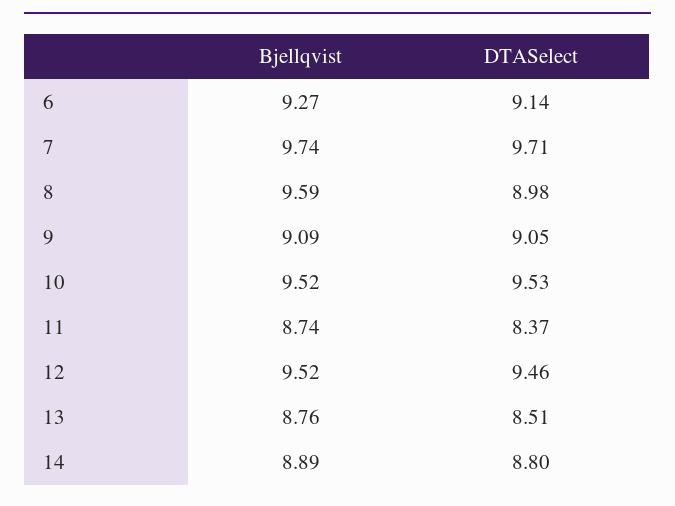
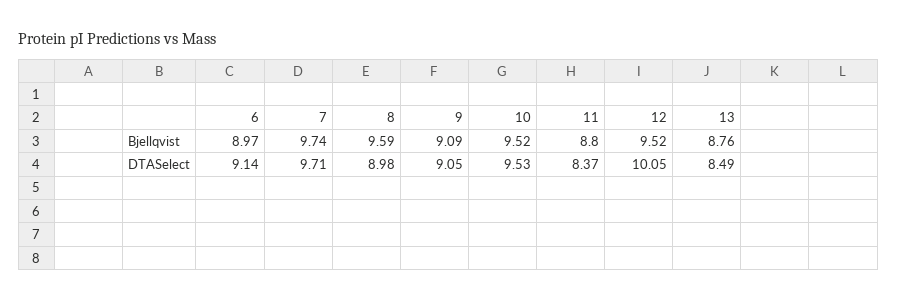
  {
    "Bjellqvist": {
-     "6": 9.27,
+     "6": 8.97,
      "7": 9.74,
      "8": 9.59,
      "9": 9.09,
      "10": 9.52,
-     "11": 8.74,
+     "11": 8.8,
      "12": 9.52,
-     "13": 8.76,
+     "13": 8.76
-     "14": 8.89
    },
    "DTASelect": {
      "6": 9.14,
      "7": 9.71,
      "8": 8.98,
      "9": 9.05,
      "10": 9.53,
      "11": 8.37,
-     "12": 9.46,
+     "12": 10.05,
-     "13": 8.51,
+     "13": 8.49
-     "14": 8.8
    }
  }

